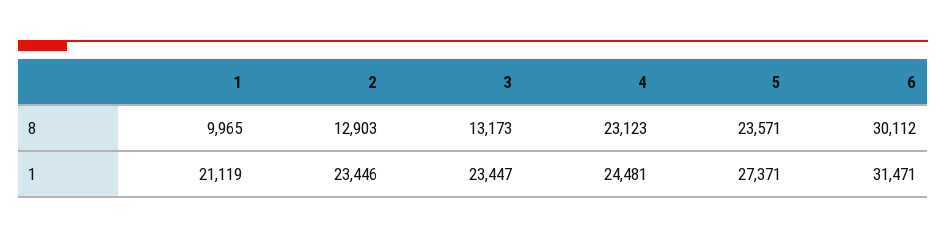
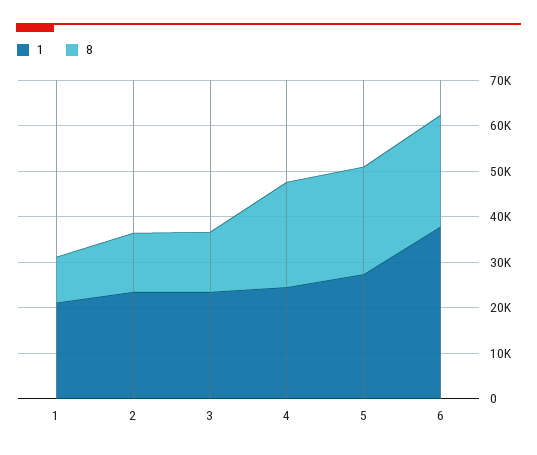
  {
    "8": {
      "1": 9965,
      "2": 12903,
      "3": 13173,
      "4": 23123,
      "5": 23571,
-     "6": 30112
+     "6": 24000
    },
    "1": {
      "1": 21119,
      "2": 23446,
      "3": 23447,
      "4": 24481,
      "5": 27371,
-     "6": 31471
+     "6": 38000
    }
  }

